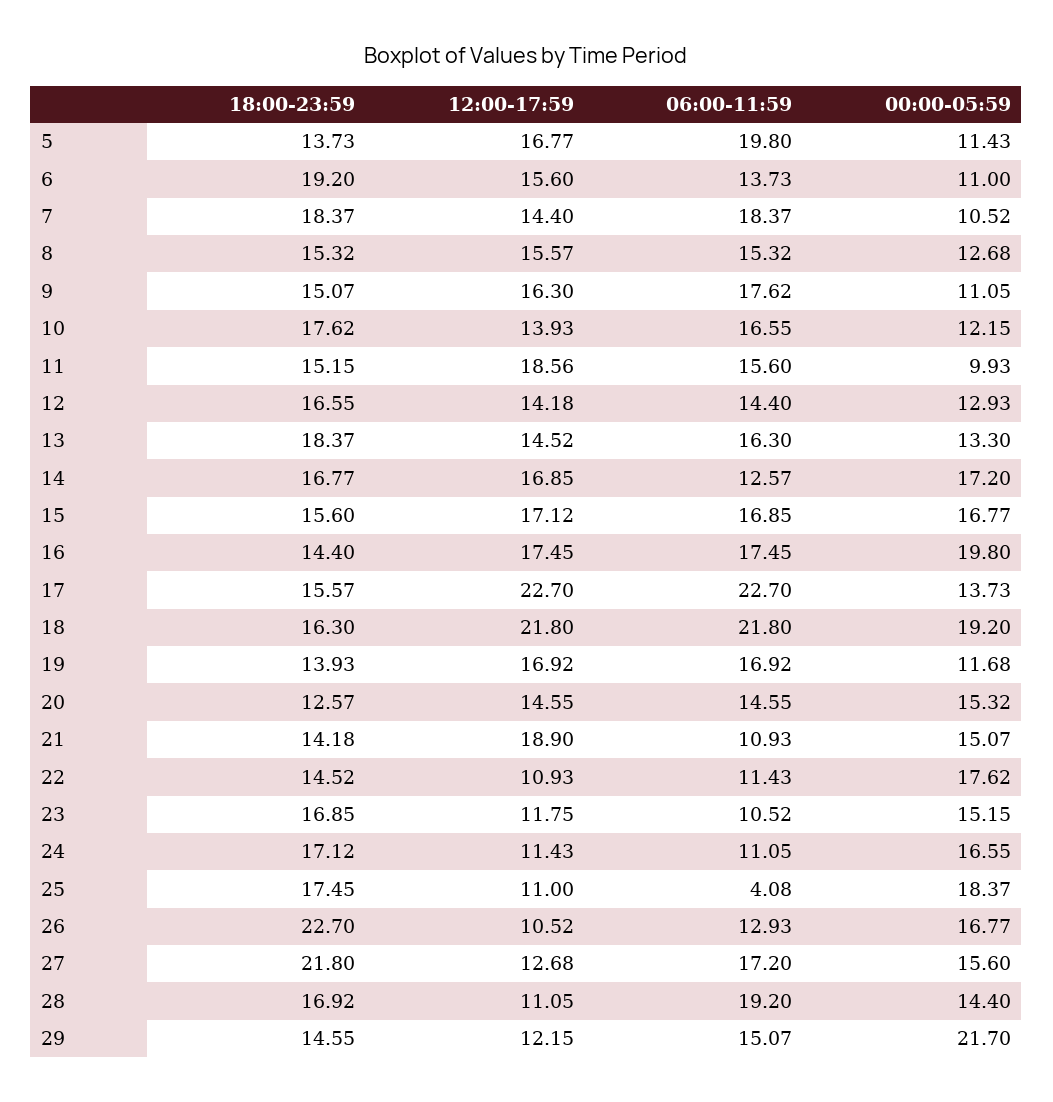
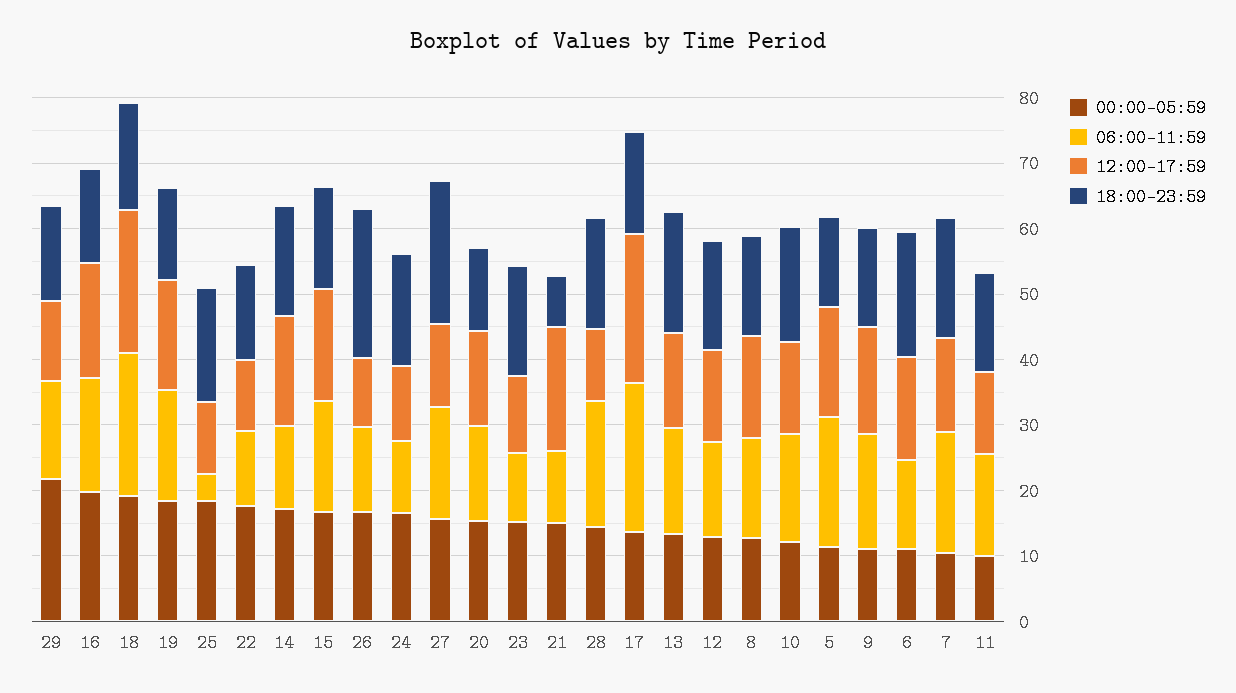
  {
    "18:00-23:59": {
      "5": 13.73,
      "6": 19.2,
      "7": 18.37,
      "8": 15.32,
      "9": 15.07,
      "10": 17.62,
      "11": 15.15,
      "12": 16.55,
      "13": 18.37,
      "14": 16.77,
      "15": 15.6,
      "16": 14.4,
      "17": 15.57,
      "18": 16.3,
      "19": 13.93,
      "20": 12.57,
-     "21": 14.18,
+     "21": 8,
      "22": 14.52,
      "23": 16.85,
      "24": 17.12,
      "25": 17.45,
      "26": 22.7,
      "27": 21.8,
      "28": 16.92,
      "29": 14.55
    },
    "12:00-17:59": {
      "5": 16.77,
      "6": 15.6,
      "7": 14.4,
      "8": 15.57,
      "9": 16.3,
      "10": 13.93,
-     "11": 18.56,
+     "11": 12,
      "12": 14.18,
      "13": 14.52,
      "14": 16.85,
      "15": 17.12,
      "16": 17.45,
      "17": 22.7,
      "18": 21.8,
      "19": 16.92,
      "20": 14.55,
      "21": 18.9,
      "22": 10.93,
      "23": 11.75,
      "24": 11.43,
      "25": 11,
      "26": 10.52,
      "27": 12.68,
      "28": 11.05,
      "29": 12.15
    },
    "06:00-11:59": {
      "5": 19.8,
      "6": 13.73,
      "7": 18.37,
      "8": 15.32,
      "9": 17.62,
      "10": 16.55,
      "11": 15.6,
      "12": 14.4,
      "13": 16.3,
      "14": 12.57,
      "15": 16.85,
      "16": 17.45,
      "17": 22.7,
      "18": 21.8,
      "19": 16.92,
      "20": 14.55,
      "21": 10.93,
      "22": 11.43,
      "23": 10.52,
      "24": 11.05,
      "25": 4.08,
      "26": 12.93,
      "27": 17.2,
      "28": 19.2,
      "29": 15.07
    },
    "00:00-05:59": {
      "5": 11.43,
      "6": 11,
      "7": 10.52,
      "8": 12.68,
      "9": 11.05,
      "10": 12.15,
      "11": 9.93,
      "12": 12.93,
      "13": 13.3,
      "14": 17.2,
      "15": 16.77,
      "16": 19.8,
      "17": 13.73,
      "18": 19.2,
-     "19": 11.68,
+     "19": 18,
      "20": 15.32,
      "21": 15.07,
      "22": 17.62,
      "23": 15.15,
      "24": 16.55,
      "25": 18.37,
      "26": 16.77,
      "27": 15.6,
      "28": 14.4,
      "29": 21.7
    }
  }

